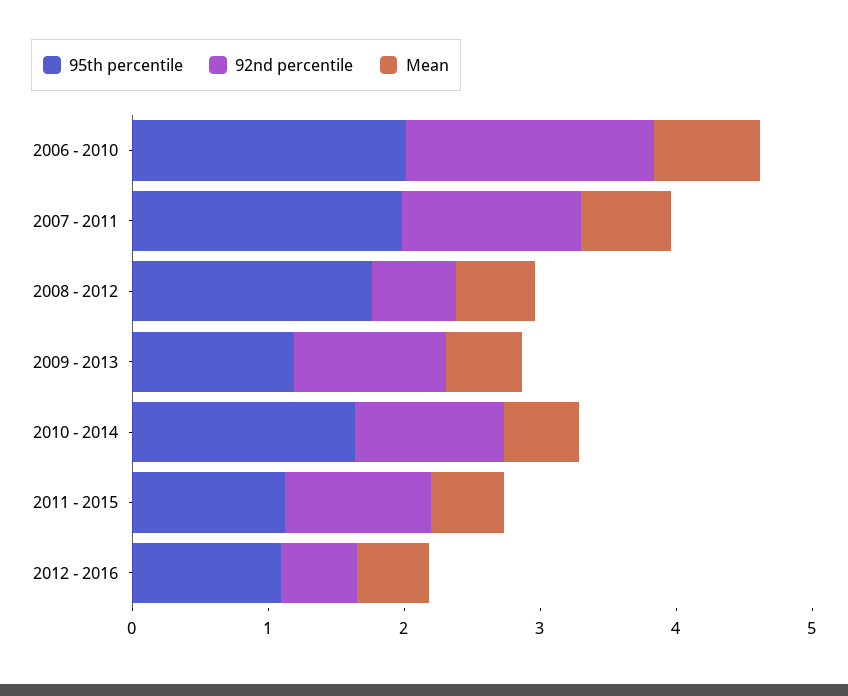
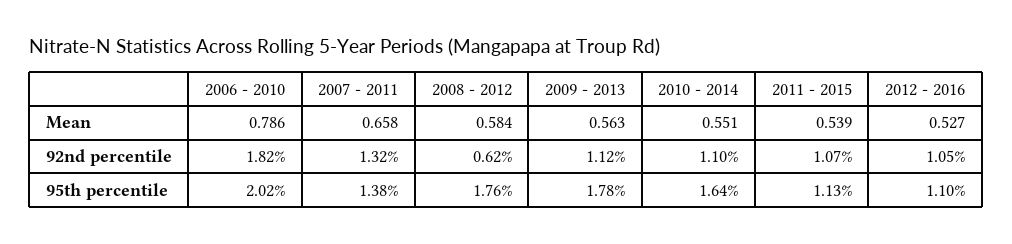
  {
    "95th percentile": {
      "2006 - 2010": 2.02,
-     "2007 - 2011": 2,
+     "2007 - 2011": 1.38,
      "2008 - 2012": 1.76,
-     "2009 - 2013": 1.2,
+     "2009 - 2013": 1.78,
      "2010 - 2014": 1.64,
      "2011 - 2015": 1.13,
      "2012 - 2016": 1.1
    },
    "92nd percentile": {
      "2006 - 2010": 1.82,
      "2007 - 2011": 1.32,
      "2008 - 2012": 0.62,
      "2009 - 2013": 1.12,
      "2010 - 2014": 1.1,
      "2011 - 2015": 1.07,
-     "2012 - 2016": 0.6
+     "2012 - 2016": 1.05
    },
    "Mean": {
      "2006 - 2010": 0.786,
      "2007 - 2011": 0.658,
      "2008 - 2012": 0.584,
      "2009 - 2013": 0.563,
      "2010 - 2014": 0.551,
      "2011 - 2015": 0.539,
      "2012 - 2016": 0.527
    }
  }

